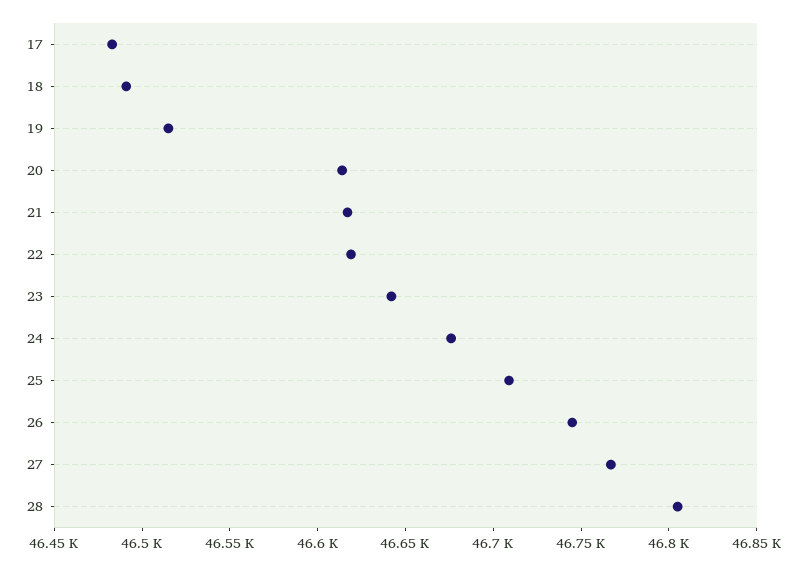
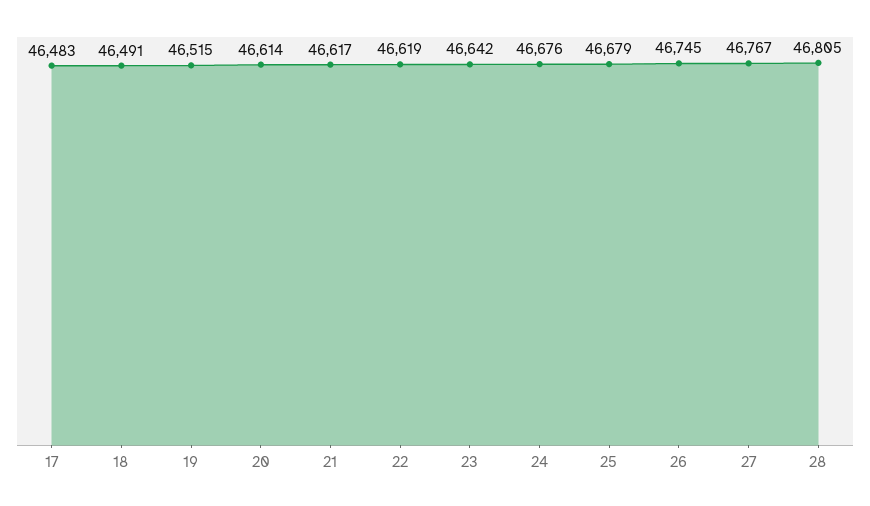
  {
    "17": 46483,
    "18": 46491,
    "19": 46515,
    "20": 46614,
    "21": 46617,
    "22": 46619,
    "23": 46642,
    "24": 46676,
-   "25": 46710,
+   "25": 46679,
    "26": 46745,
    "27": 46767,
    "28": 46805
  }

